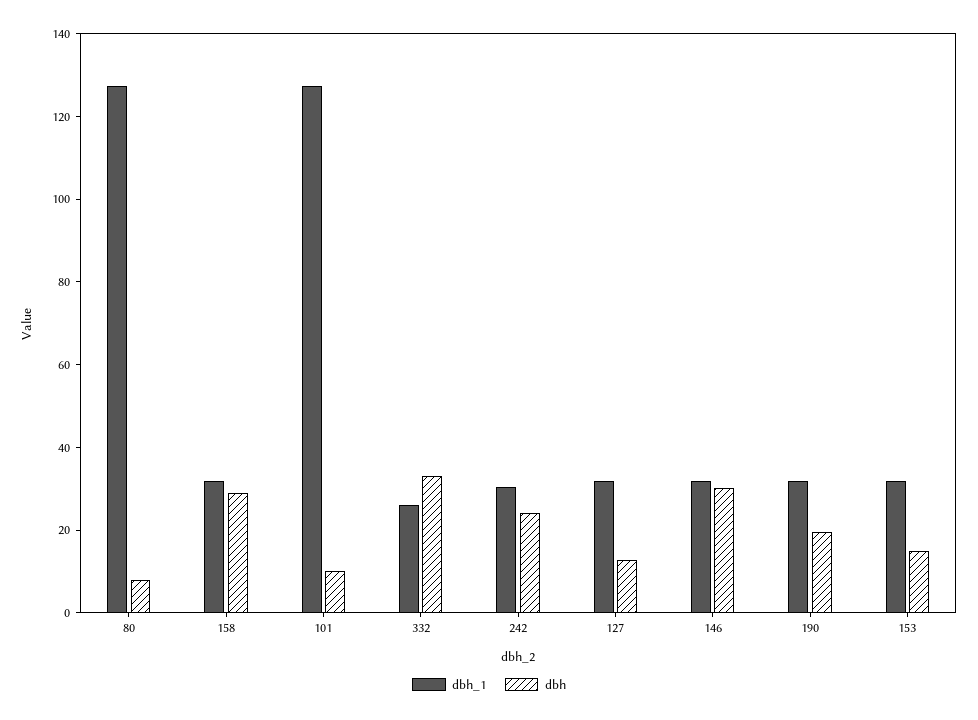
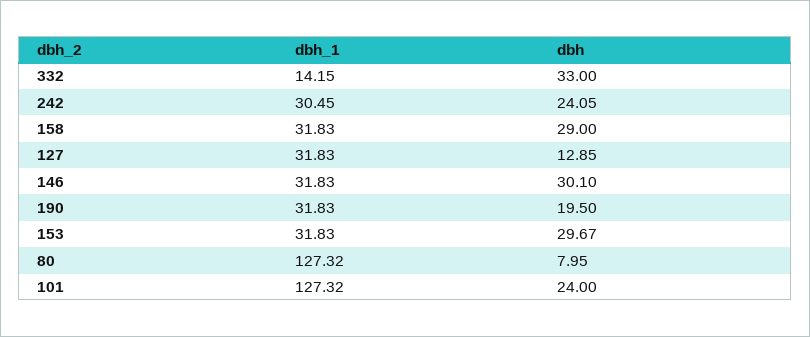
  {
    "dbh_1": {
      "80": 127.32,
      "158": 31.83,
      "101": 127.32,
-     "332": 25,
+     "332": 14.15,
      "242": 30.45,
      "127": 31.83,
      "146": 31.83,
      "190": 31.83,
      "153": 31.83
    },
    "dbh": {
      "80": 7.95,
      "158": 29,
-     "101": 10,
+     "101": 24,
      "332": 33,
      "242": 24.05,
      "127": 12.85,
      "146": 30.1,
      "190": 19.5,
-     "153": 15
+     "153": 29.67
    }
  }

